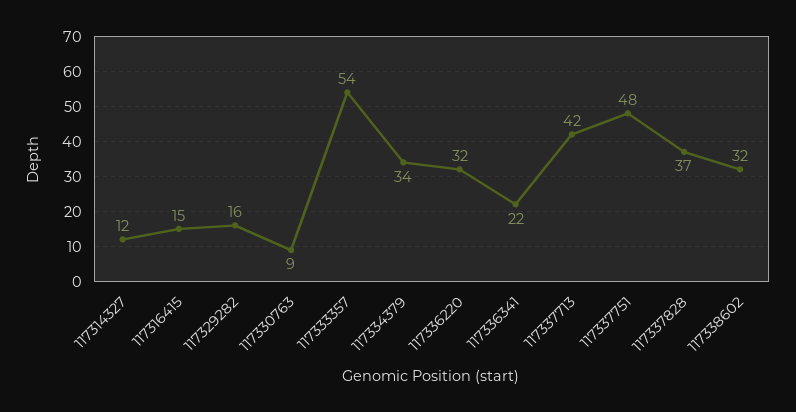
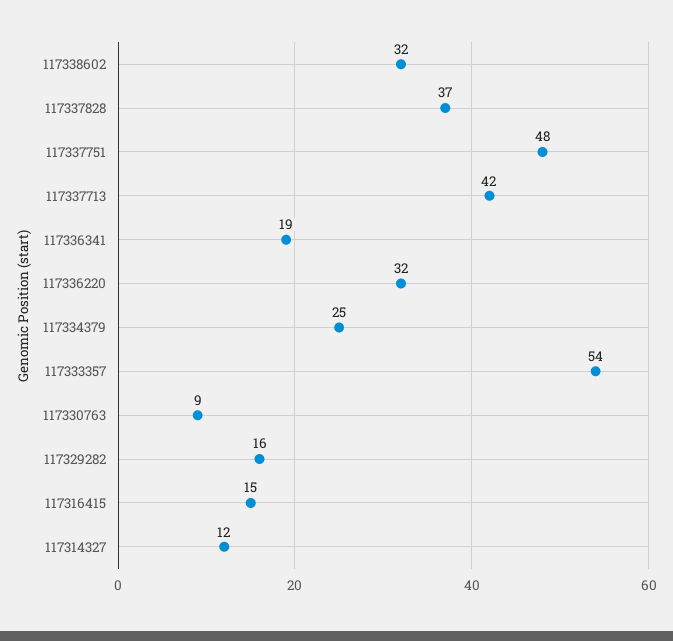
  {
    "117314327": 12,
    "117316415": 15,
    "117329282": 16,
    "117330763": 9,
    "117333357": 54,
-   "117334379": 34,
+   "117334379": 25,
    "117336220": 32,
-   "117336341": 22,
+   "117336341": 19,
    "117337713": 42,
    "117337751": 48,
    "117337828": 37,
    "117338602": 32
  }

